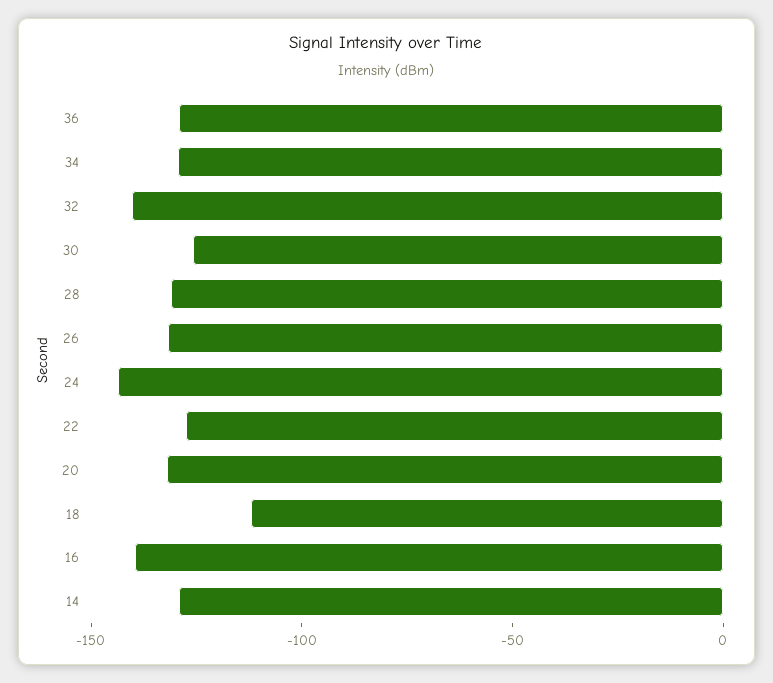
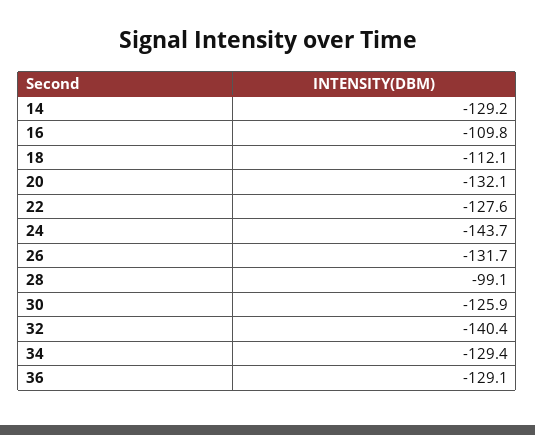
  {
    "36": -129.1,
    "34": -129.4,
    "32": -140.4,
    "30": -125.9,
-   "28": -130,
+   "28": -99.1,
    "26": -131.7,
    "24": -143.7,
    "22": -127.6,
    "20": -132.1,
    "18": -112.1,
-   "16": -140,
+   "16": -109.8,
    "14": -129.2
  }

